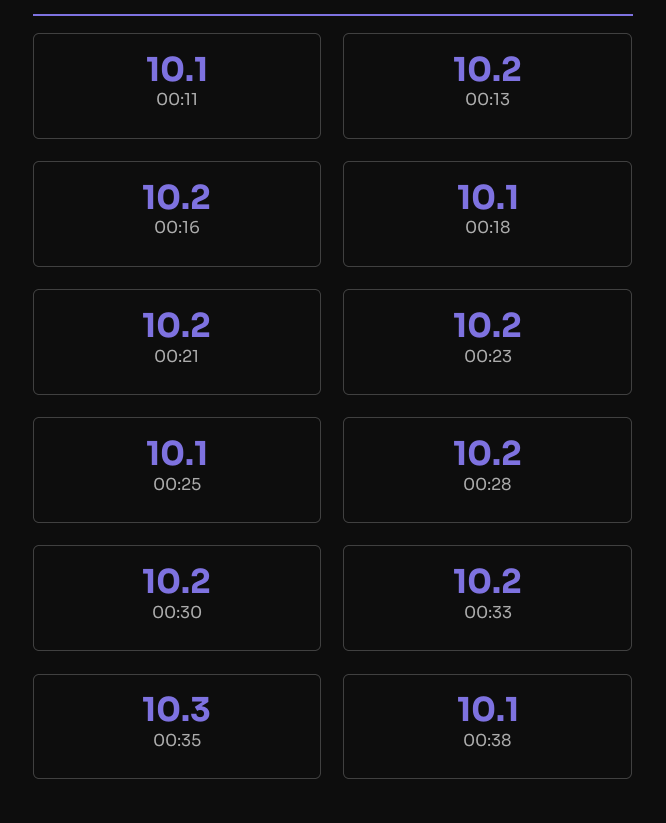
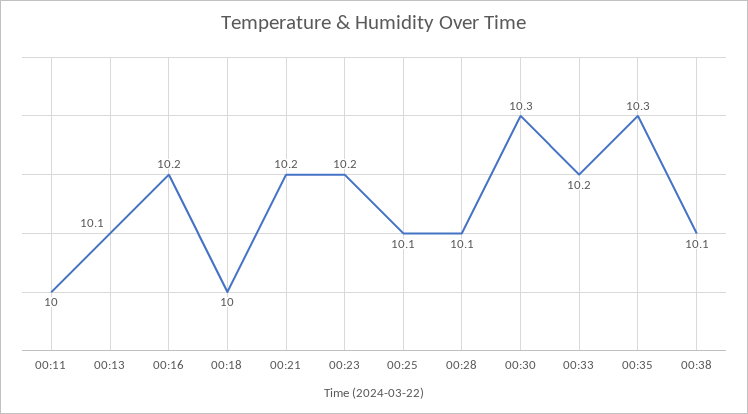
  {
-   "00:11": 10.1,
+   "00:11": 10,
-   "00:13": 10.2,
+   "00:13": 10.1,
    "00:16": 10.2,
-   "00:18": 10.1,
+   "00:18": 10,
    "00:21": 10.2,
    "00:23": 10.2,
    "00:25": 10.1,
-   "00:28": 10.2,
+   "00:28": 10.1,
-   "00:30": 10.2,
+   "00:30": 10.3,
    "00:33": 10.2,
    "00:35": 10.3,
    "00:38": 10.1
  }

